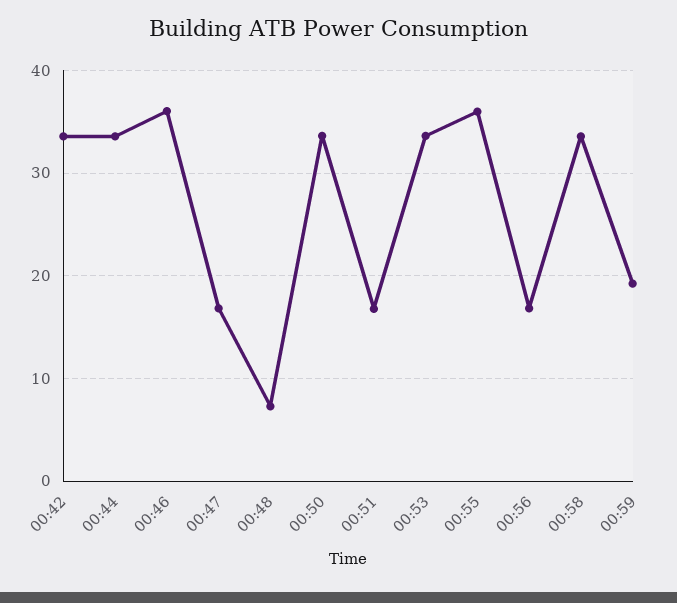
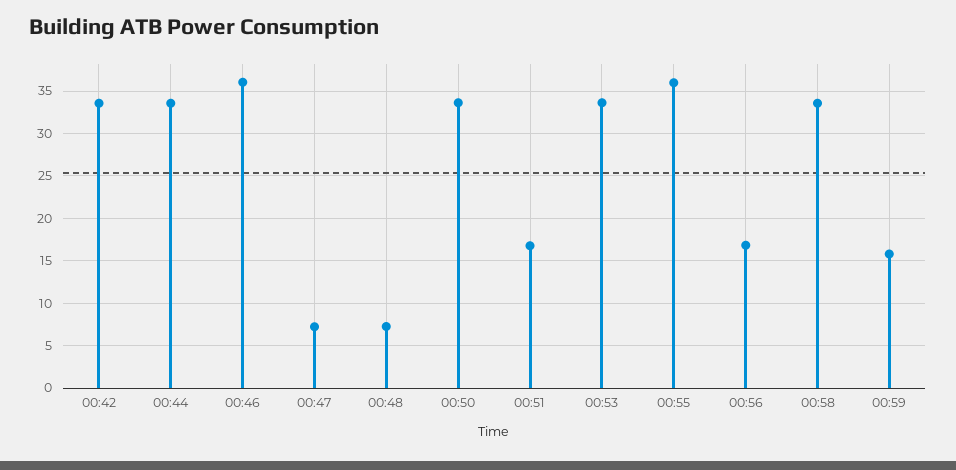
  {
    "00:42": 34,
    "00:44": 34,
    "00:46": 36,
-   "00:47": 17,
+   "00:47": 7,
    "00:48": 7,
    "00:50": 34,
    "00:51": 17,
    "00:53": 34,
    "00:55": 36,
    "00:56": 17,
    "00:58": 34,
-   "00:59": 19
+   "00:59": 16
  }

